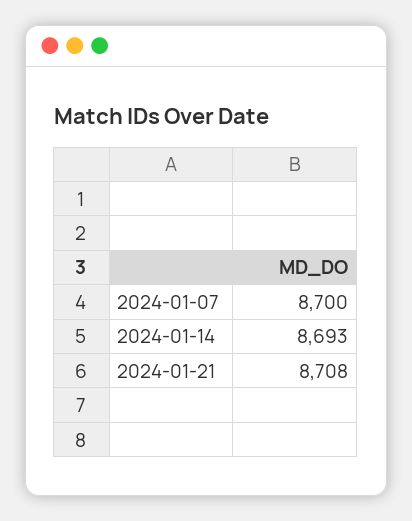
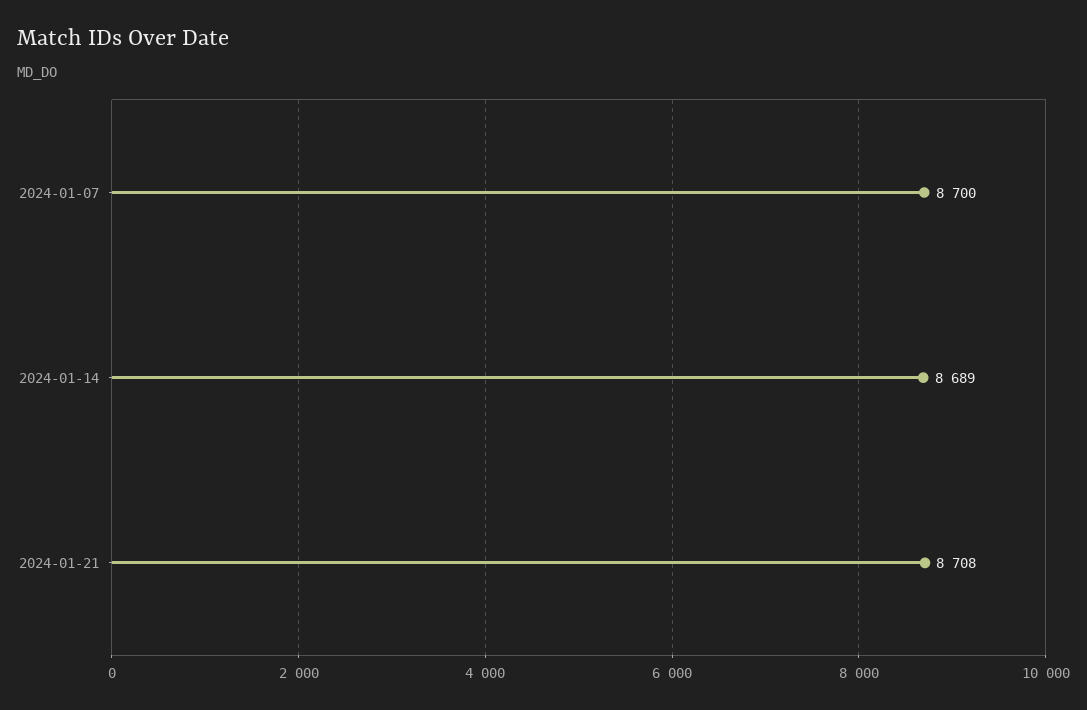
  {
    "2024-01-07": 8700,
-   "2024-01-14": 8693,
+   "2024-01-14": 8689,
    "2024-01-21": 8708
  }

